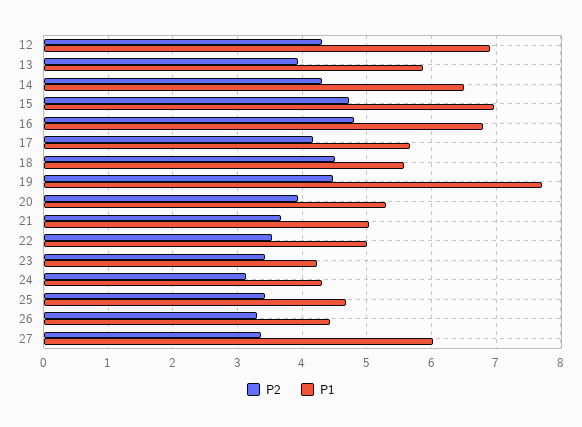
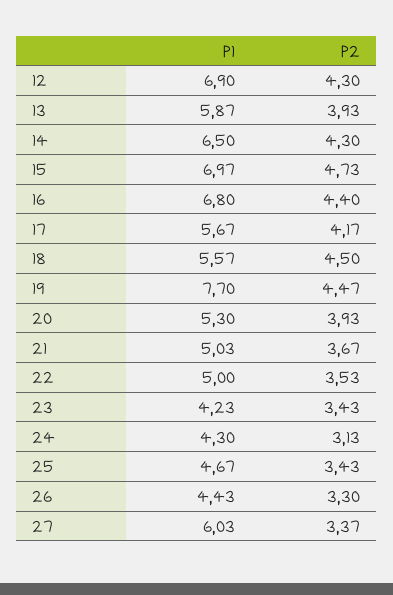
  {
    "P2": {
      "12": 4.3,
      "13": 3.93,
      "14": 4.3,
      "15": 4.73,
-     "16": 4.8,
+     "16": 4.4,
      "17": 4.17,
      "18": 4.5,
      "19": 4.47,
      "20": 3.93,
      "21": 3.67,
      "22": 3.53,
      "23": 3.43,
      "24": 3.13,
      "25": 3.43,
      "26": 3.3,
      "27": 3.37
    },
    "P1": {
      "12": 6.9,
      "13": 5.87,
      "14": 6.5,
      "15": 6.97,
      "16": 6.8,
      "17": 5.67,
      "18": 5.57,
      "19": 7.7,
      "20": 5.3,
      "21": 5.03,
      "22": 5,
      "23": 4.23,
      "24": 4.3,
      "25": 4.67,
      "26": 4.43,
      "27": 6.03
    }
  }

